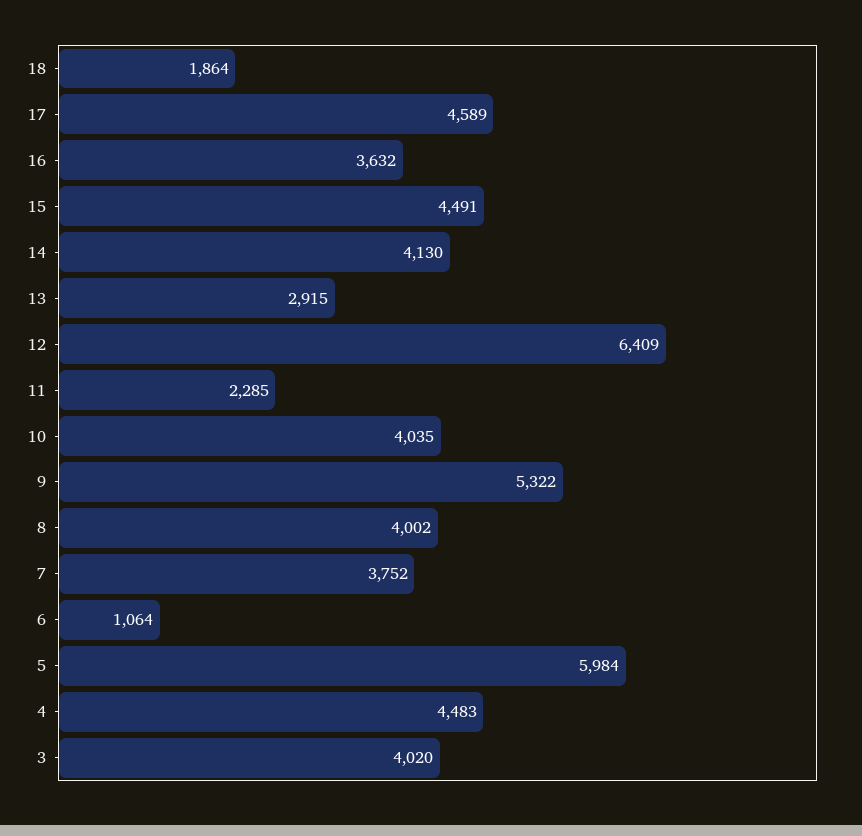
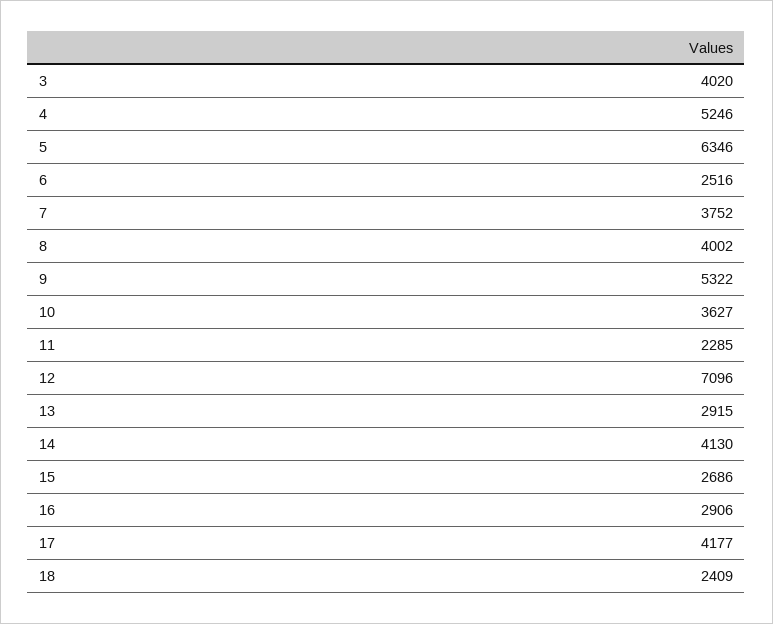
  {
-   "18": 1864,
+   "18": 2409,
-   "17": 4589,
+   "17": 4177,
-   "16": 3632,
+   "16": 2906,
-   "15": 4491,
+   "15": 2686,
    "14": 4130,
    "13": 2915,
-   "12": 6409,
+   "12": 7096,
    "11": 2285,
-   "10": 4035,
+   "10": 3627,
    "9": 5322,
    "8": 4002,
    "7": 3752,
-   "6": 1064,
+   "6": 2516,
-   "5": 5984,
+   "5": 6346,
-   "4": 4483,
+   "4": 5246,
    "3": 4020
  }

